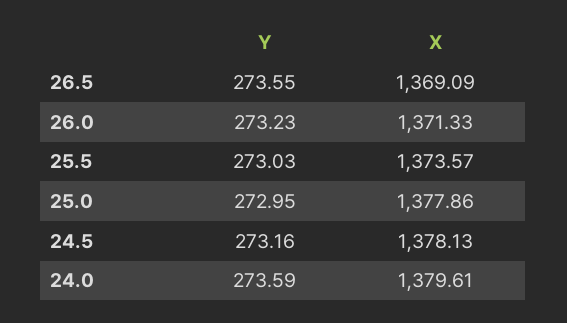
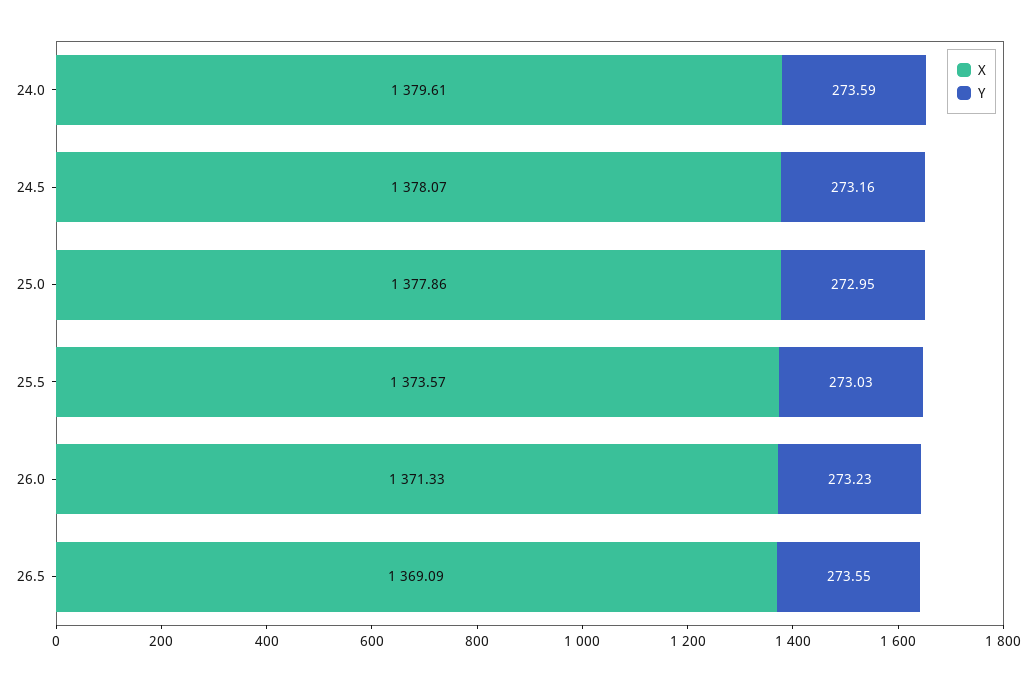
  {
    "Y": {
      "26.5": 273.55,
      "26.0": 273.23,
      "25.5": 273.03,
      "25.0": 272.95,
      "24.5": 273.16,
      "24.0": 273.59
    },
    "X": {
      "26.5": 1369.09,
      "26.0": 1371.33,
      "25.5": 1373.57,
      "25.0": 1377.86,
-     "24.5": 1378.13,
+     "24.5": 1378.07,
      "24.0": 1379.61
    }
  }

